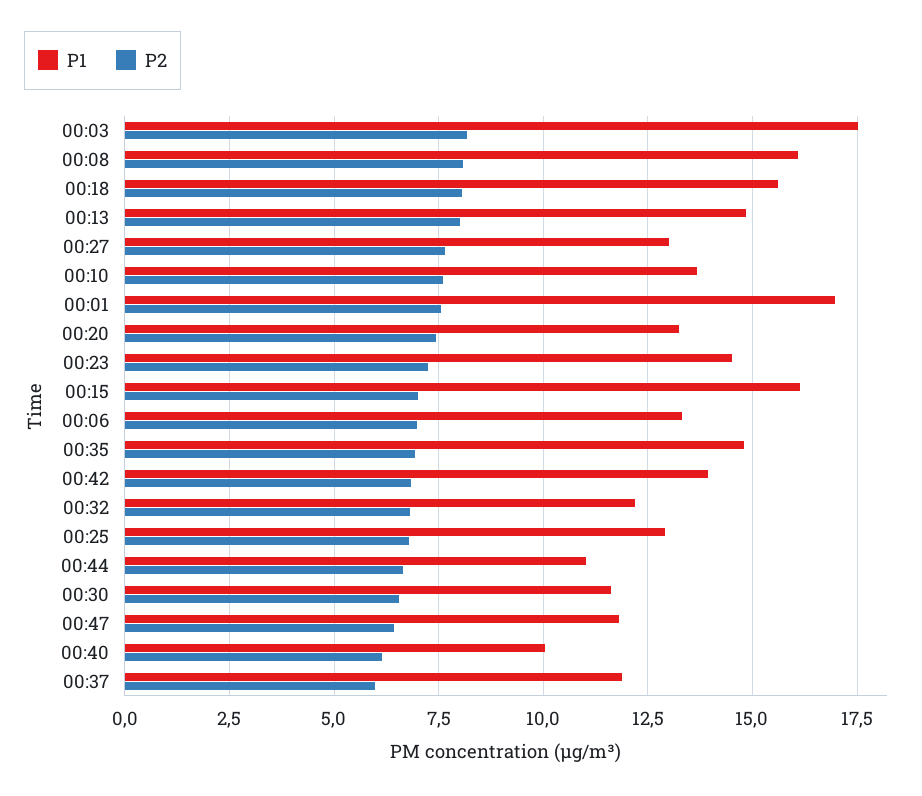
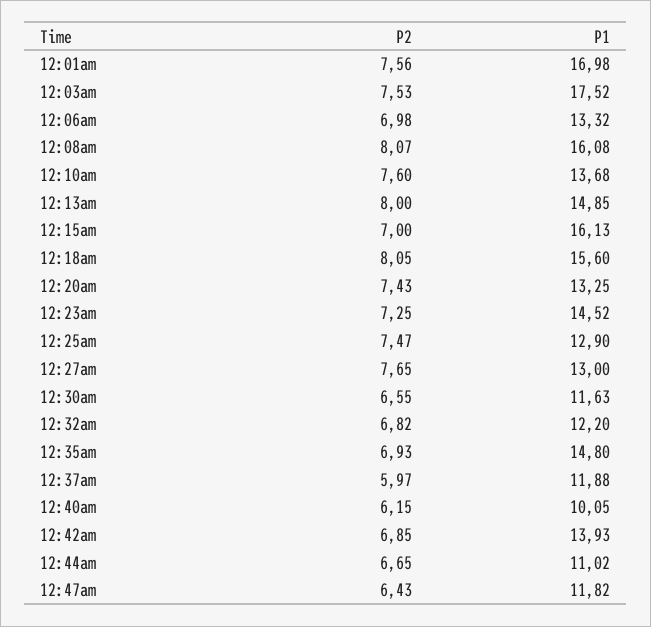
  {
    "P1": {
      "00:03": 17.52,
      "00:08": 16.08,
      "00:18": 15.6,
      "00:13": 14.85,
      "00:27": 13,
      "00:10": 13.68,
      "00:01": 16.98,
      "00:20": 13.25,
      "00:23": 14.52,
      "00:15": 16.13,
      "00:06": 13.32,
      "00:35": 14.8,
      "00:42": 13.93,
      "00:32": 12.2,
      "00:25": 12.9,
      "00:44": 11.02,
      "00:30": 11.63,
      "00:47": 11.82,
      "00:40": 10.05,
      "00:37": 11.88
    },
    "P2": {
-     "00:03": 8.25,
+     "00:03": 7.53,
      "00:08": 8.07,
      "00:18": 8.05,
      "00:13": 8,
      "00:27": 7.65,
      "00:10": 7.6,
      "00:01": 7.56,
      "00:20": 7.43,
      "00:23": 7.25,
      "00:15": 7,
      "00:06": 6.98,
      "00:35": 6.93,
      "00:42": 6.85,
      "00:32": 6.82,
-     "00:25": 6.75,
+     "00:25": 7.47,
      "00:44": 6.65,
      "00:30": 6.55,
      "00:47": 6.43,
      "00:40": 6.15,
      "00:37": 5.97
    }
  }

